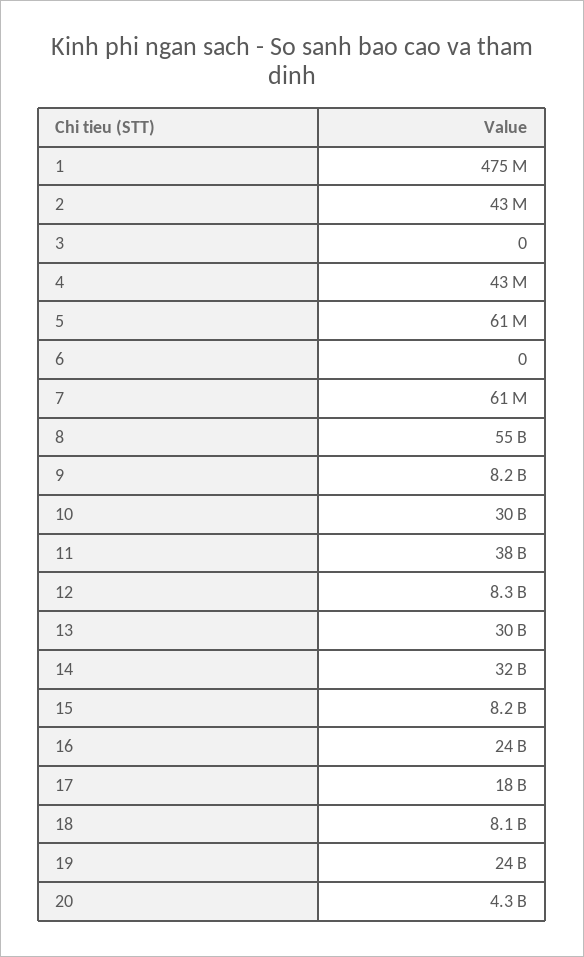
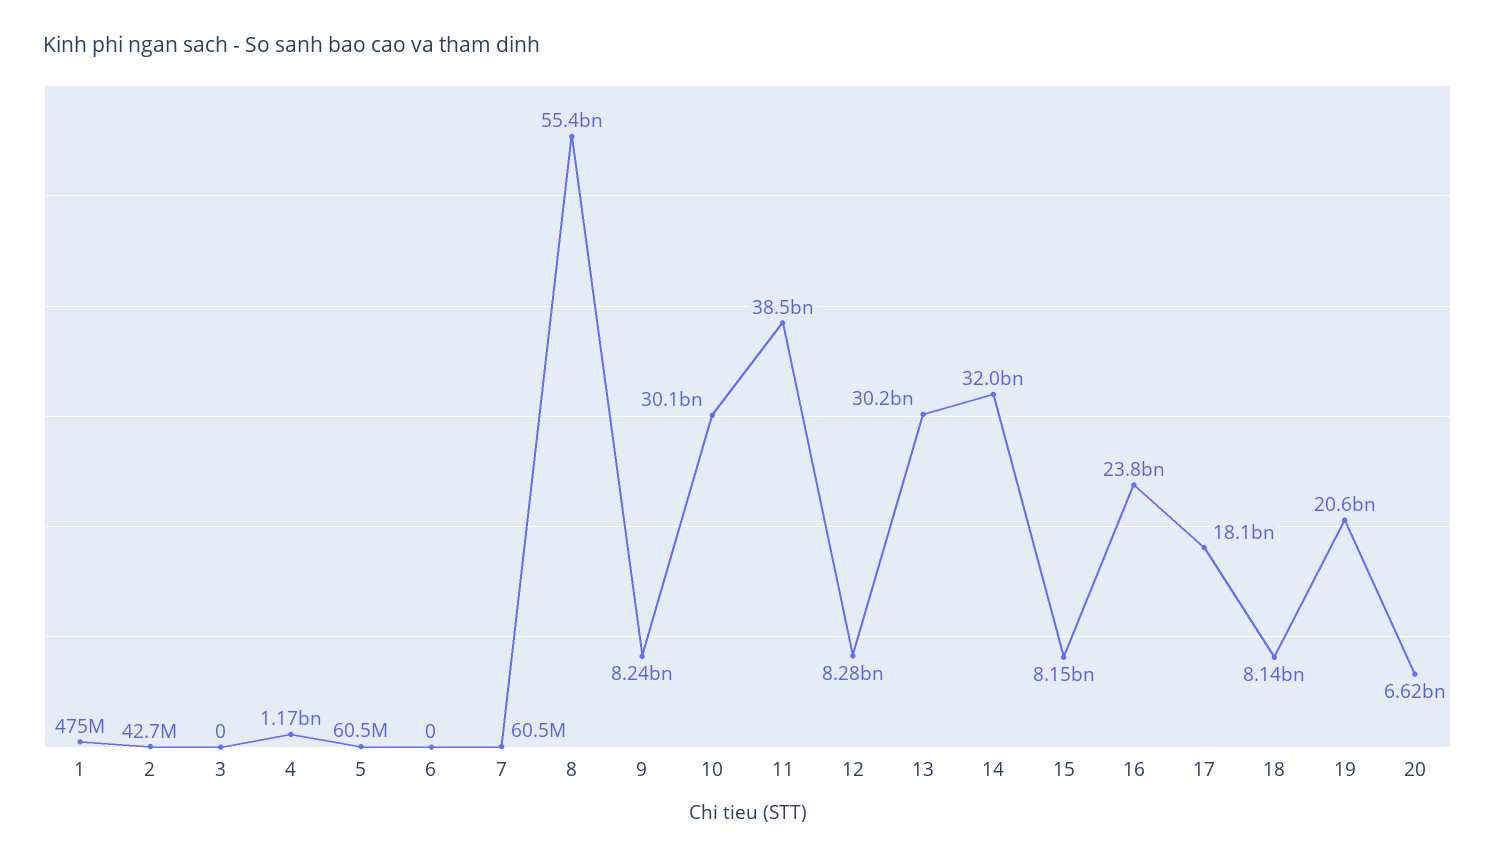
  {
    "1": 475000000,
    "2": 42700000,
    "3": 0,
-   "4": 43000000,
+   "4": 1170000000,
    "5": 60500000,
    "6": 0,
    "7": 60500000,
    "8": 55400000000,
    "9": 8240000000,
    "10": 30100000000,
    "11": 38500000000,
    "12": 8280000000,
    "13": 30200000000,
    "14": 32000000000,
    "15": 8150000000,
    "16": 23800000000,
    "17": 18100000000,
    "18": 8140000000,
-   "19": 24000000000,
+   "19": 20600000000,
-   "20": 4300000000
+   "20": 6620000000
  }

